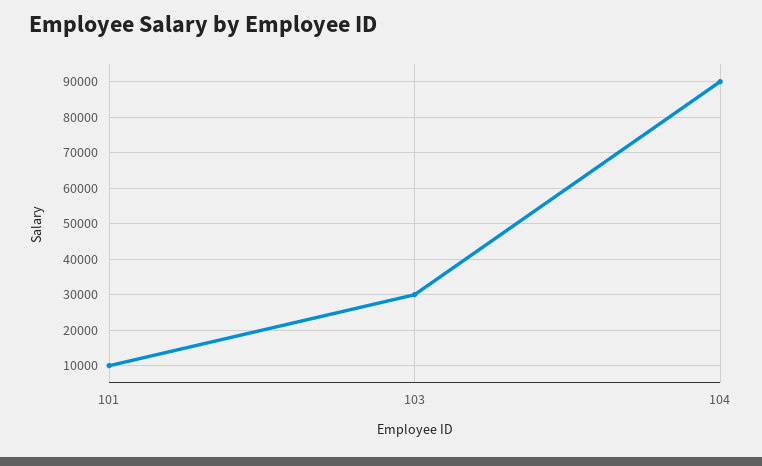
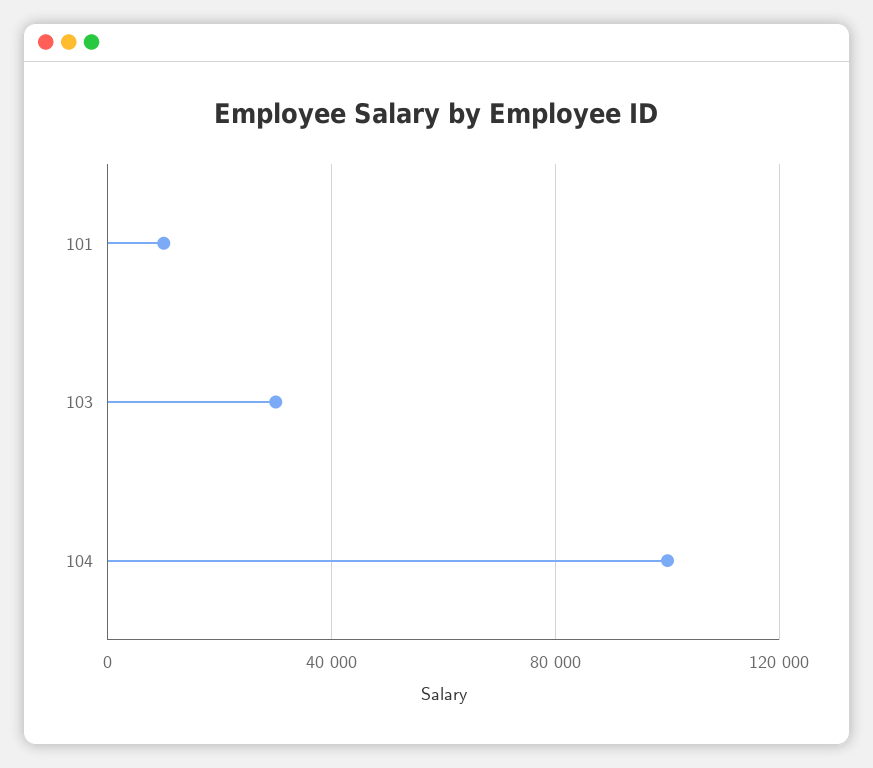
  {
    "101": 10000,
    "103": 30000,
-   "104": 90000
+   "104": 100000
  }

